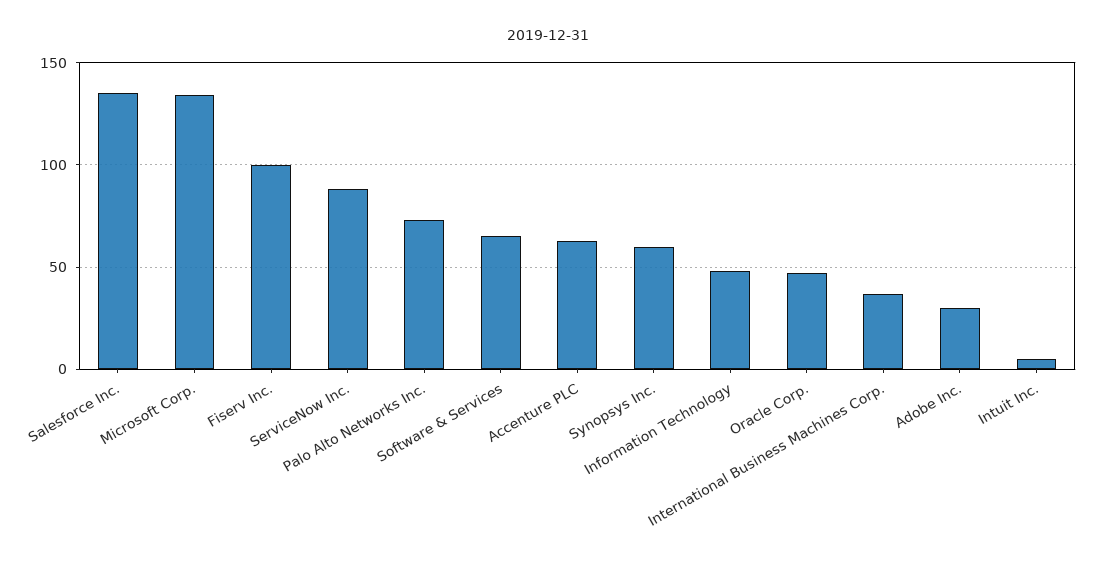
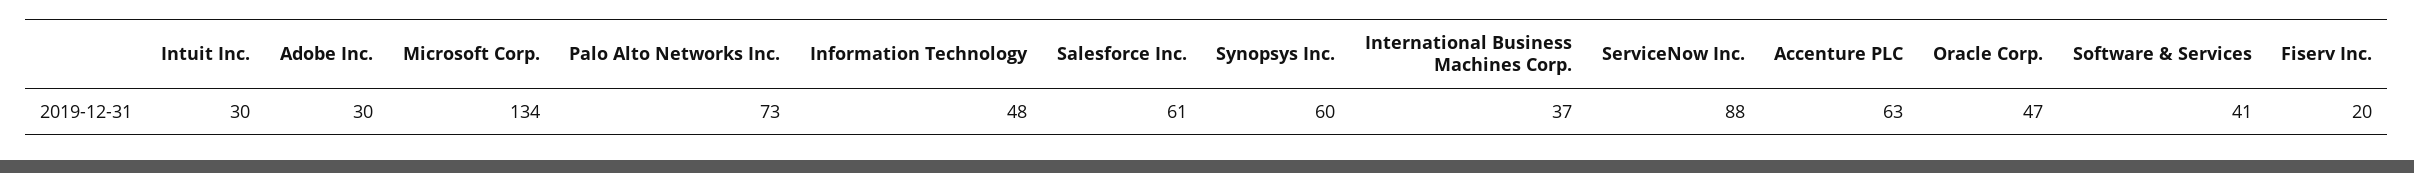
  {
-   "Salesforce Inc.": 135,
+   "Salesforce Inc.": 61,
    "Microsoft Corp.": 134,
-   "Fiserv Inc.": 100,
+   "Fiserv Inc.": 20,
    "ServiceNow Inc.": 88,
    "Palo Alto Networks Inc.": 73,
-   "Software & Services": 65,
+   "Software & Services": 41,
    "Accenture PLC": 63,
    "Synopsys Inc.": 60,
    "Information Technology": 48,
    "Oracle Corp.": 47,
    "International Business Machines Corp.": 37,
    "Adobe Inc.": 30,
-   "Intuit Inc.": 5
+   "Intuit Inc.": 30
  }

